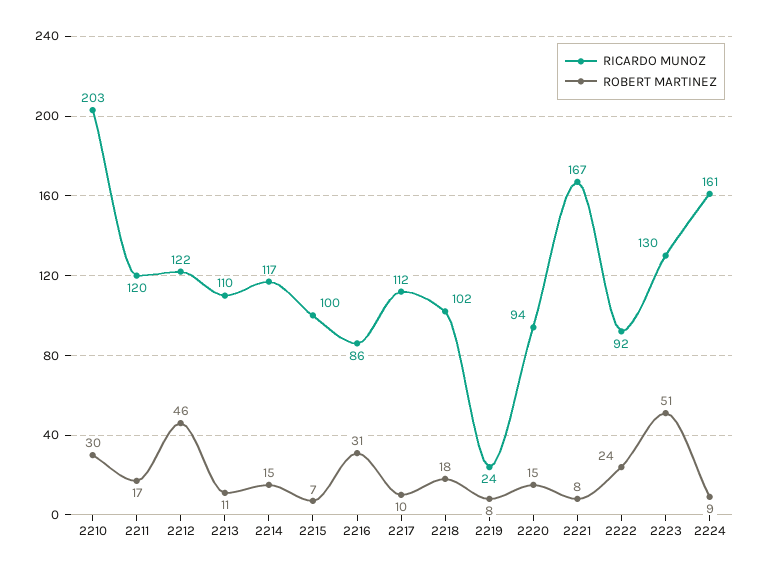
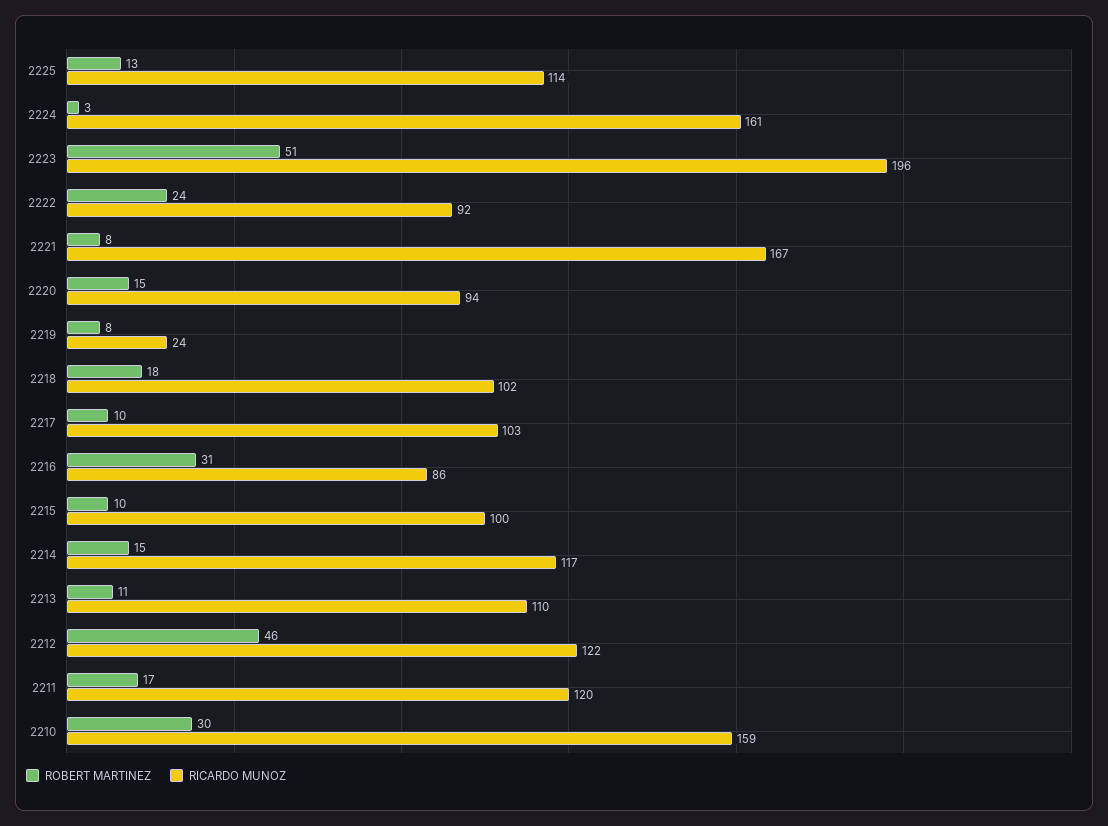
  {
    "RICARDO MUNOZ": {
-     "2210": 203,
+     "2210": 159,
      "2211": 120,
      "2212": 122,
      "2213": 110,
      "2214": 117,
      "2215": 100,
      "2216": 86,
-     "2217": 112,
+     "2217": 103,
      "2218": 102,
      "2219": 24,
      "2220": 94,
      "2221": 167,
      "2222": 92,
-     "2223": 130,
+     "2223": 196,
-     "2224": 161
+     "2224": 161,
+     "2225": 114
    },
    "ROBERT MARTINEZ": {
      "2210": 30,
      "2211": 17,
      "2212": 46,
      "2213": 11,
      "2214": 15,
-     "2215": 7,
+     "2215": 10,
      "2216": 31,
      "2217": 10,
      "2218": 18,
      "2219": 8,
      "2220": 15,
      "2221": 8,
      "2222": 24,
      "2223": 51,
-     "2224": 9
+     "2224": 3,
+     "2225": 13
    }
  }

